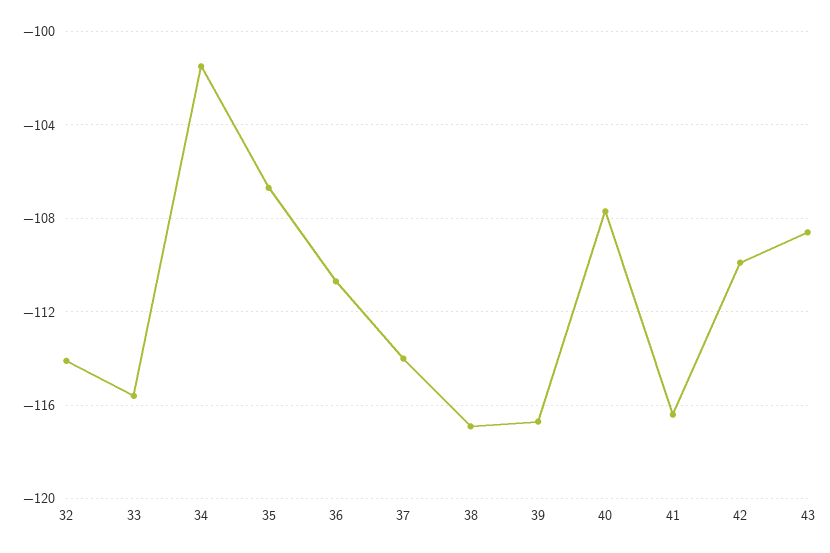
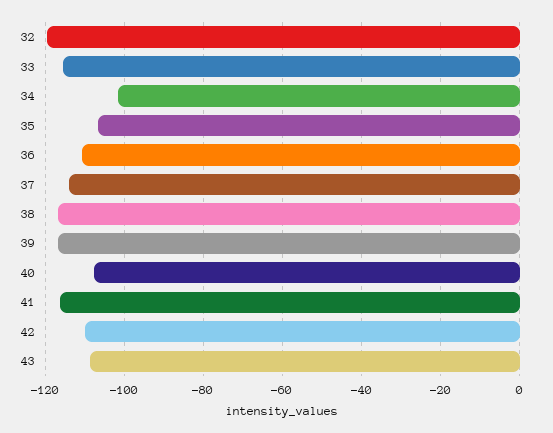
  {
-   "32": -114,
+   "32": -120,
    "33": -115.5,
    "34": -101.5,
    "35": -106.5,
    "36": -110.5,
    "37": -114,
    "38": -117,
    "39": -116.5,
    "40": -107.5,
    "41": -116.5,
    "42": -110,
    "43": -108.5
  }

